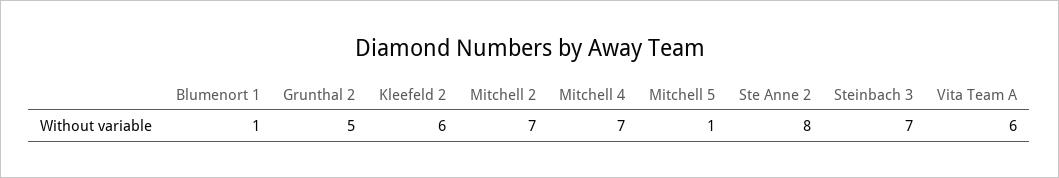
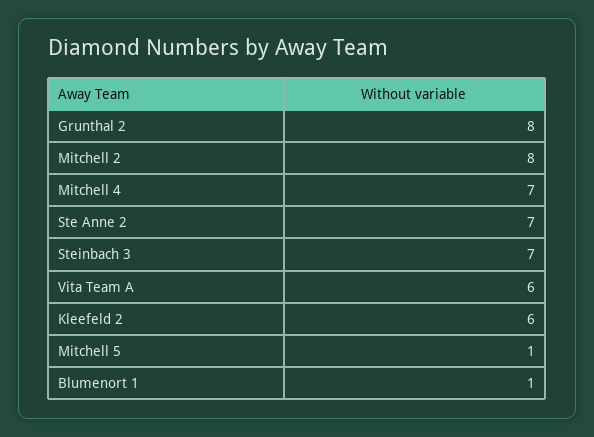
  {
    "Blumenort 1": 1,
-   "Grunthal 2": 5,
+   "Grunthal 2": 8,
    "Kleefeld 2": 6,
-   "Mitchell 2": 7,
+   "Mitchell 2": 8,
    "Mitchell 4": 7,
    "Mitchell 5": 1,
-   "Ste Anne 2": 8,
+   "Ste Anne 2": 7,
    "Steinbach 3": 7,
    "Vita Team A": 6
  }

